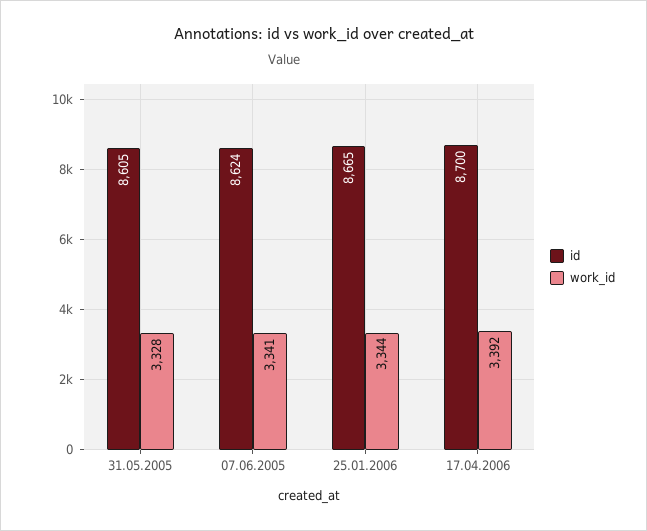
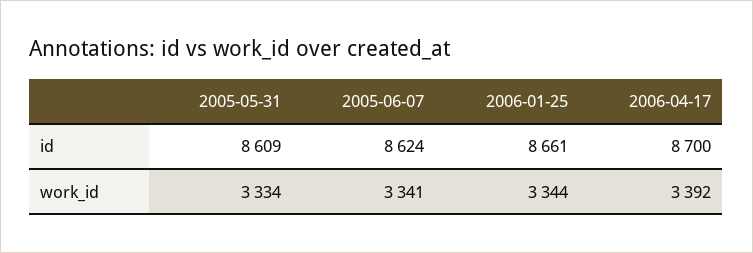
  {
    "id": {
-     "31.05.2005": 8605,
+     "31.05.2005": 8609,
      "07.06.2005": 8624,
-     "25.01.2006": 8665,
+     "25.01.2006": 8661,
      "17.04.2006": 8700
    },
    "work_id": {
-     "31.05.2005": 3328,
+     "31.05.2005": 3334,
      "07.06.2005": 3341,
      "25.01.2006": 3344,
      "17.04.2006": 3392
    }
  }

